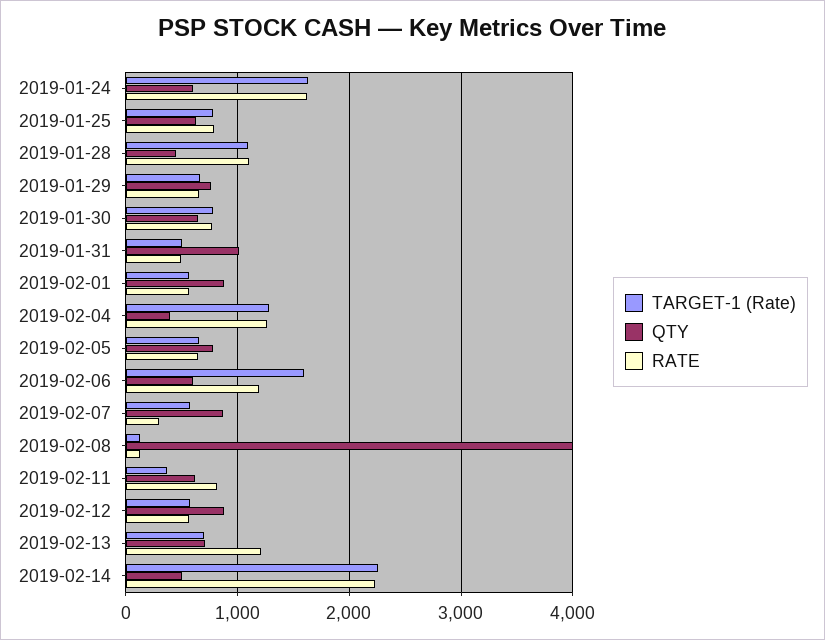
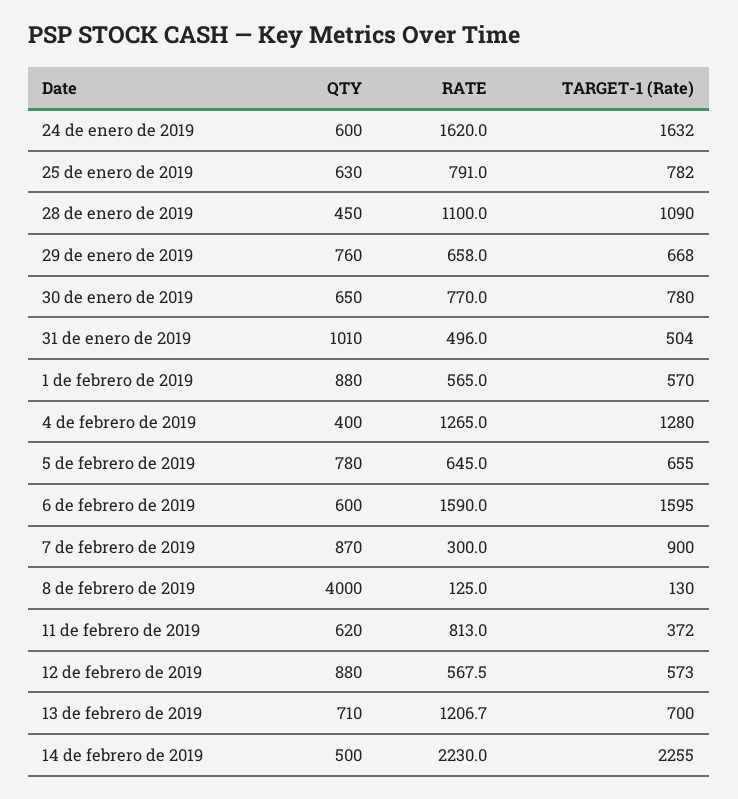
  {
    "TARGET-1 (Rate)": {
      "2019-01-24": 1632,
      "2019-01-25": 782,
      "2019-01-28": 1090,
      "2019-01-29": 668,
      "2019-01-30": 780,
      "2019-01-31": 504,
      "2019-02-01": 570,
      "2019-02-04": 1280,
      "2019-02-05": 655,
      "2019-02-06": 1595,
-     "2019-02-07": 600,
+     "2019-02-07": 900,
      "2019-02-08": 130,
      "2019-02-11": 372,
      "2019-02-12": 573,
      "2019-02-13": 700,
      "2019-02-14": 2255
    },
    "QTY": {
      "2019-01-24": 600,
      "2019-01-25": 630,
      "2019-01-28": 450,
      "2019-01-29": 760,
      "2019-01-30": 650,
      "2019-01-31": 1010,
      "2019-02-01": 880,
      "2019-02-04": 400,
      "2019-02-05": 780,
      "2019-02-06": 600,
      "2019-02-07": 870,
      "2019-02-08": 4000,
      "2019-02-11": 620,
      "2019-02-12": 880,
      "2019-02-13": 710,
      "2019-02-14": 500
    },
    "RATE": {
      "2019-01-24": 1620,
      "2019-01-25": 791,
      "2019-01-28": 1100,
      "2019-01-29": 658,
      "2019-01-30": 770,
      "2019-01-31": 496,
      "2019-02-01": 565,
      "2019-02-04": 1265,
      "2019-02-05": 645,
-     "2019-02-06": 1200,
+     "2019-02-06": 1590,
      "2019-02-07": 300,
      "2019-02-08": 125,
      "2019-02-11": 813,
      "2019-02-12": 567.5,
      "2019-02-13": 1206.7,
      "2019-02-14": 2230
    }
  }

